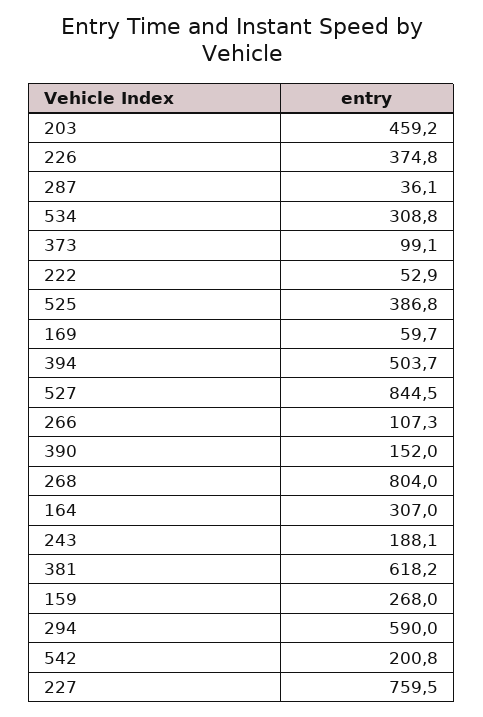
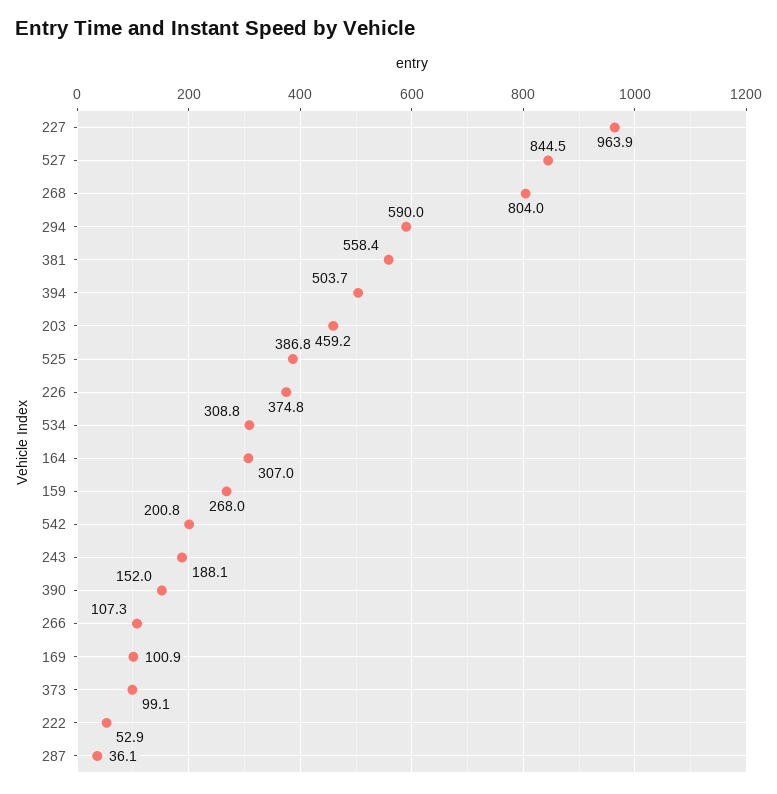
  {
    "203": 459.2,
    "226": 374.8,
    "287": 36.1,
    "534": 308.8,
    "373": 99.1,
    "222": 52.9,
    "525": 386.8,
-   "169": 59.7,
+   "169": 100.9,
    "394": 503.7,
    "527": 844.5,
    "266": 107.3,
    "390": 152,
    "268": 804,
    "164": 307,
    "243": 188.1,
-   "381": 618.2,
+   "381": 558.4,
    "159": 268,
    "294": 590,
    "542": 200.8,
-   "227": 759.5
+   "227": 963.9
  }

